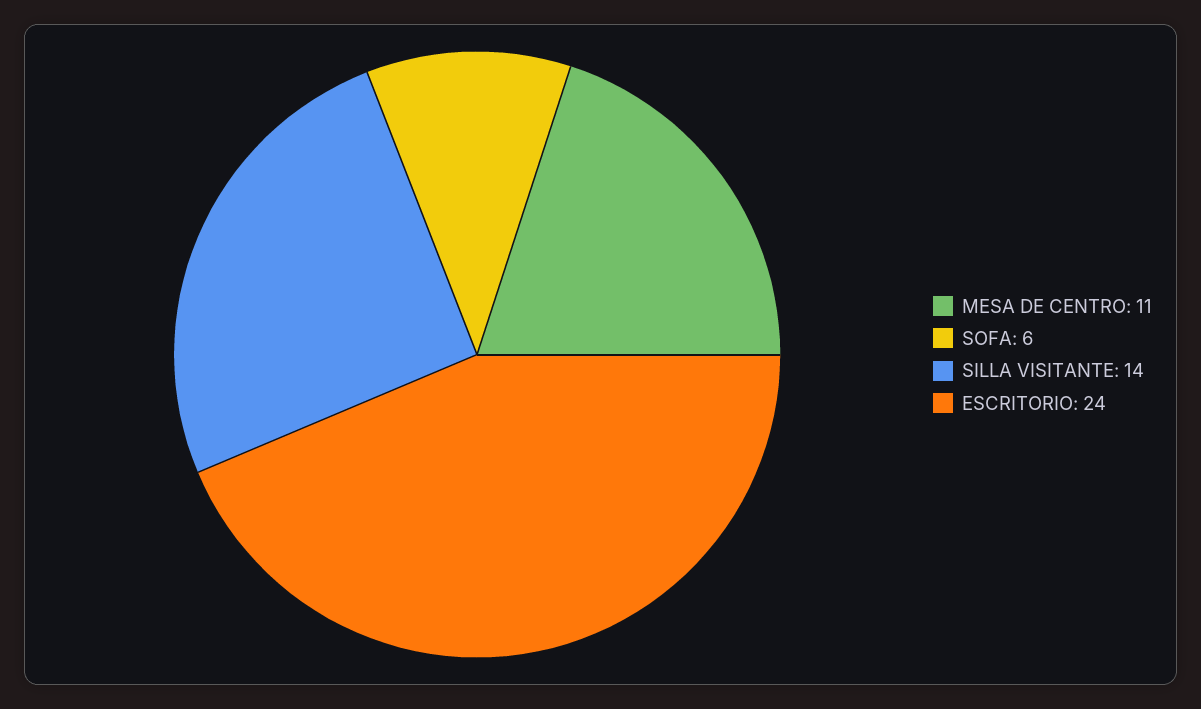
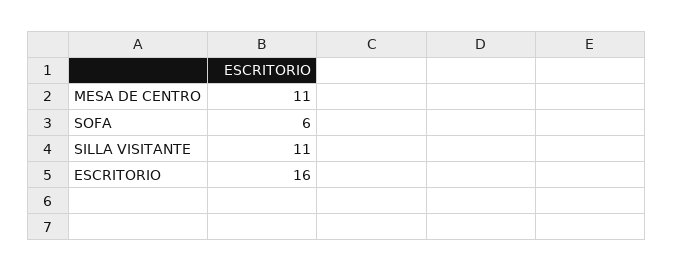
  {
    "MESA DE CENTRO": 11,
    "SOFA": 6,
-   "SILLA VISITANTE": 14,
+   "SILLA VISITANTE": 11,
-   "ESCRITORIO": 24
+   "ESCRITORIO": 16
  }

